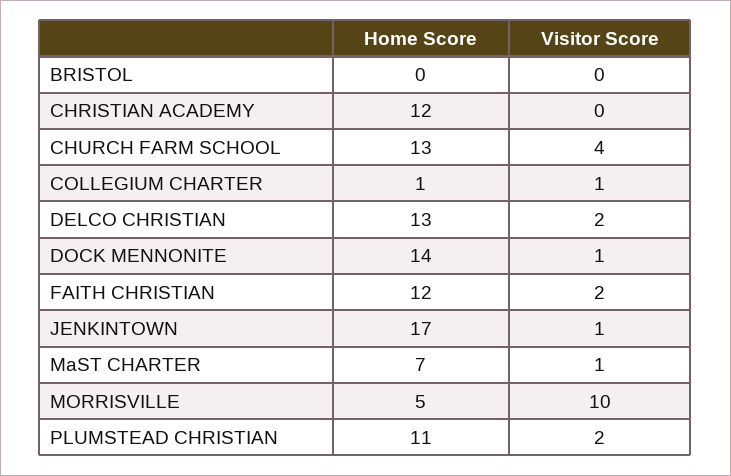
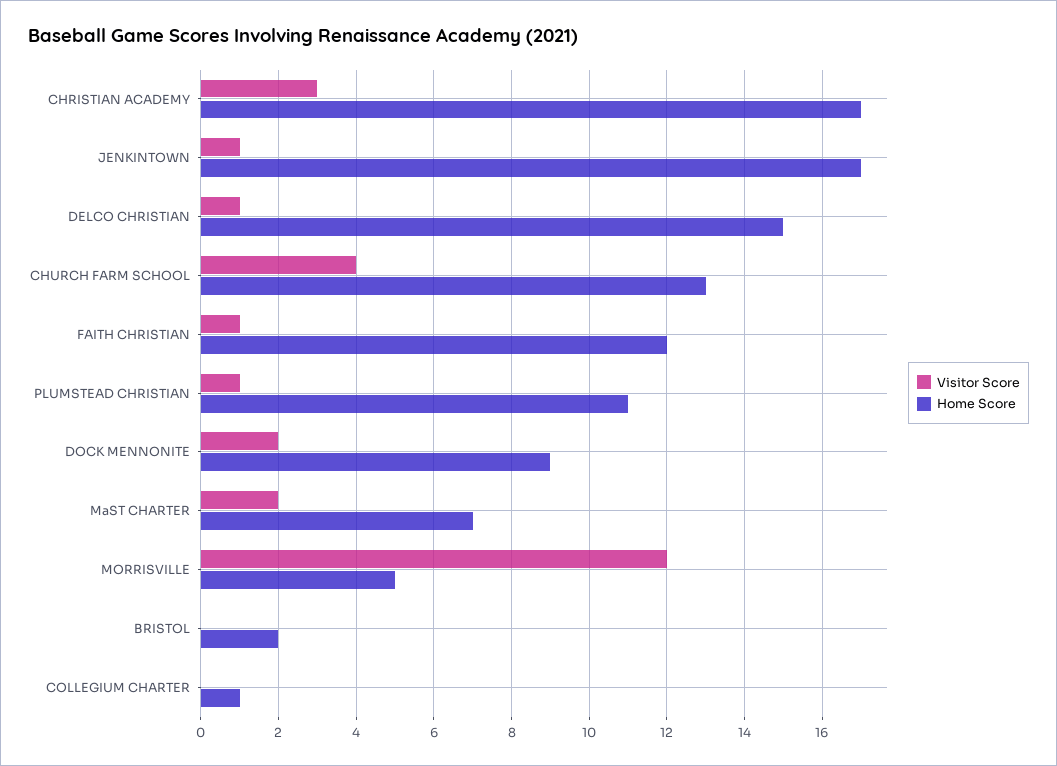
  {
    "Home Score": {
-     "BRISTOL": 0,
+     "BRISTOL": 2,
-     "CHRISTIAN ACADEMY": 12,
+     "CHRISTIAN ACADEMY": 17,
      "CHURCH FARM SCHOOL": 13,
      "COLLEGIUM CHARTER": 1,
-     "DELCO CHRISTIAN": 13,
+     "DELCO CHRISTIAN": 15,
-     "DOCK MENNONITE": 14,
+     "DOCK MENNONITE": 9,
      "FAITH CHRISTIAN": 12,
      "JENKINTOWN": 17,
      "MaST CHARTER": 7,
      "MORRISVILLE": 5,
      "PLUMSTEAD CHRISTIAN": 11
    },
    "Visitor Score": {
      "BRISTOL": 0,
-     "CHRISTIAN ACADEMY": 0,
+     "CHRISTIAN ACADEMY": 3,
      "CHURCH FARM SCHOOL": 4,
-     "COLLEGIUM CHARTER": 1,
+     "COLLEGIUM CHARTER": 0,
-     "DELCO CHRISTIAN": 2,
+     "DELCO CHRISTIAN": 1,
-     "DOCK MENNONITE": 1,
+     "DOCK MENNONITE": 2,
-     "FAITH CHRISTIAN": 2,
+     "FAITH CHRISTIAN": 1,
      "JENKINTOWN": 1,
-     "MaST CHARTER": 1,
+     "MaST CHARTER": 2,
-     "MORRISVILLE": 10,
+     "MORRISVILLE": 12,
-     "PLUMSTEAD CHRISTIAN": 2
+     "PLUMSTEAD CHRISTIAN": 1
    }
  }

